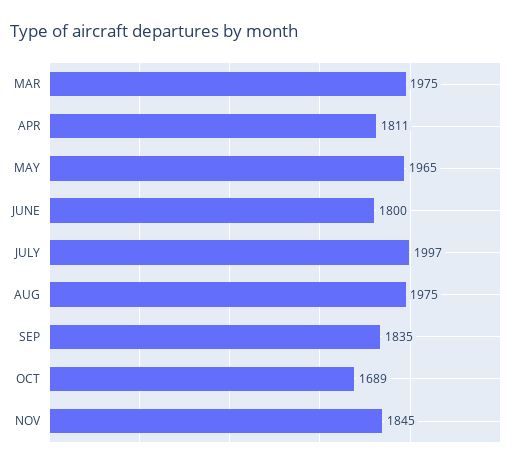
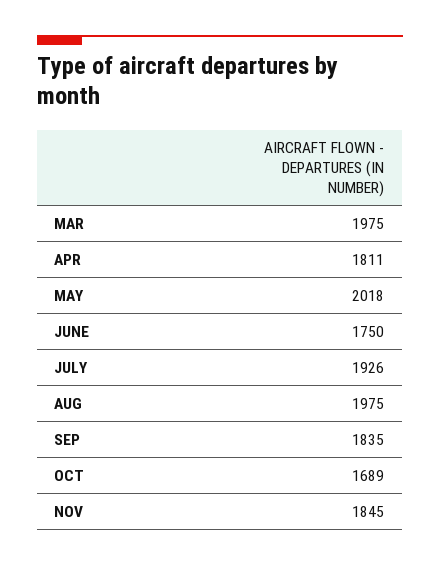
  {
    "MAR": 1975,
    "APR": 1811,
-   "MAY": 1965,
+   "MAY": 2018,
-   "JUNE": 1800,
+   "JUNE": 1750,
-   "JULY": 1997,
+   "JULY": 1926,
    "AUG": 1975,
    "SEP": 1835,
    "OCT": 1689,
    "NOV": 1845
  }

